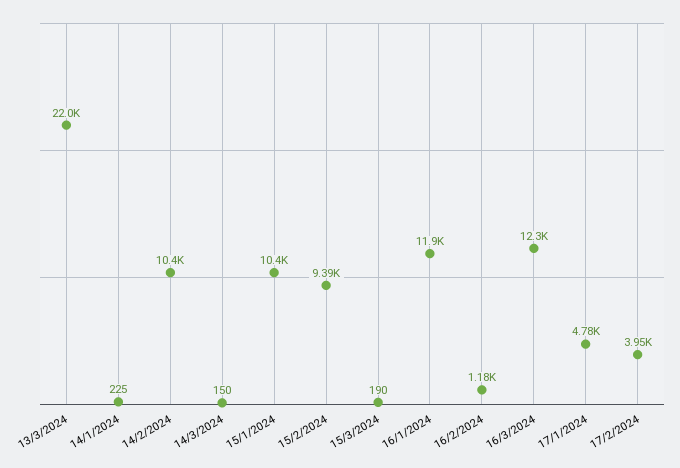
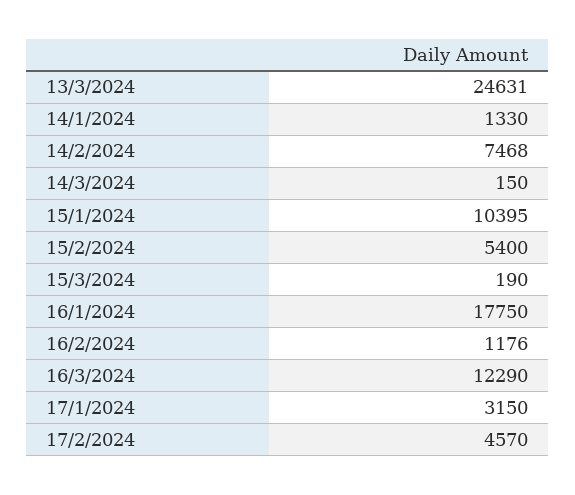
  {
-   "13/3/2024": 22000,
+   "13/3/2024": 24631,
-   "14/1/2024": 225,
+   "14/1/2024": 1330,
-   "14/2/2024": 10400,
+   "14/2/2024": 7468,
    "14/3/2024": 150,
    "15/1/2024": 10395,
-   "15/2/2024": 9390,
+   "15/2/2024": 5400,
    "15/3/2024": 190,
-   "16/1/2024": 11900,
+   "16/1/2024": 17750,
    "16/2/2024": 1176,
    "16/3/2024": 12290,
-   "17/1/2024": 4780,
+   "17/1/2024": 3150,
-   "17/2/2024": 3950
+   "17/2/2024": 4570
  }

